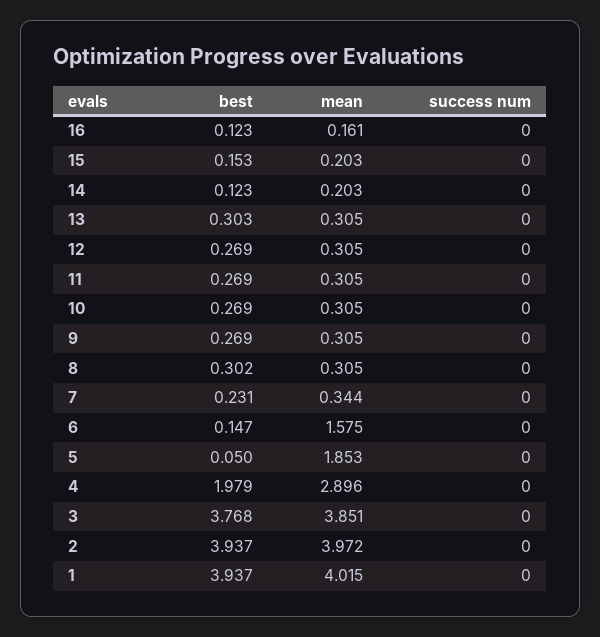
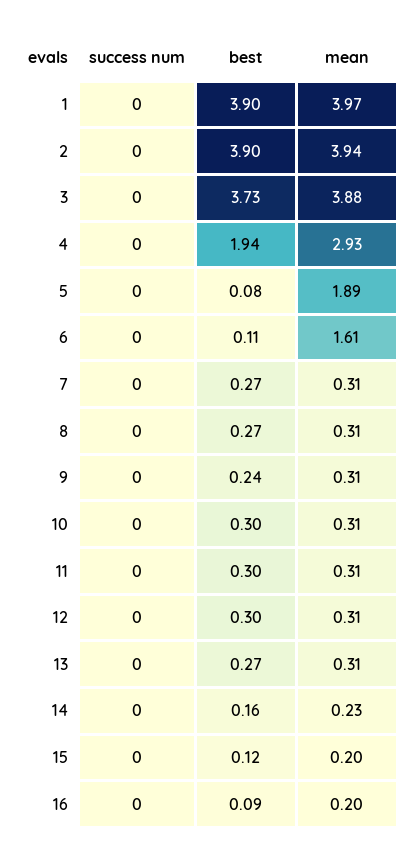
  {
    "best": {
-     "16": 0.123,
+     "16": 0.09,
-     "15": 0.153,
+     "15": 0.12,
-     "14": 0.123,
+     "14": 0.16,
-     "13": 0.303,
+     "13": 0.27,
-     "12": 0.269,
+     "12": 0.3,
-     "11": 0.269,
+     "11": 0.3,
-     "10": 0.269,
+     "10": 0.3,
-     "9": 0.269,
+     "9": 0.24,
-     "8": 0.302,
+     "8": 0.27,
-     "7": 0.231,
+     "7": 0.27,
-     "6": 0.147,
+     "6": 0.11,
-     "5": 0.05,
+     "5": 0.08,
-     "4": 1.979,
+     "4": 1.94,
-     "3": 3.768,
+     "3": 3.73,
-     "2": 3.937,
+     "2": 3.9,
-     "1": 3.937
+     "1": 3.9
    },
    "mean": {
-     "16": 0.161,
+     "16": 0.2,
      "15": 0.203,
-     "14": 0.203,
+     "14": 0.23,
      "13": 0.305,
      "12": 0.305,
      "11": 0.305,
      "10": 0.305,
      "9": 0.305,
      "8": 0.305,
-     "7": 0.344,
+     "7": 0.31,
-     "6": 1.575,
+     "6": 1.61,
-     "5": 1.853,
+     "5": 1.89,
-     "4": 2.896,
+     "4": 2.93,
-     "3": 3.851,
+     "3": 3.88,
-     "2": 3.972,
+     "2": 3.94,
-     "1": 4.015
+     "1": 3.97
    },
    "success num": {
      "16": 0,
      "15": 0,
      "14": 0,
      "13": 0,
      "12": 0,
      "11": 0,
      "10": 0,
      "9": 0,
      "8": 0,
      "7": 0,
      "6": 0,
      "5": 0,
      "4": 0,
      "3": 0,
      "2": 0,
      "1": 0
    }
  }

